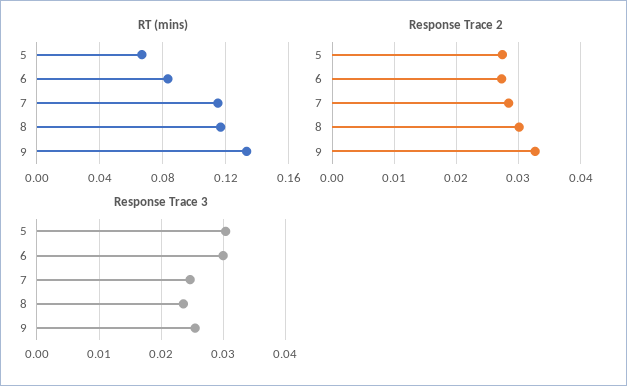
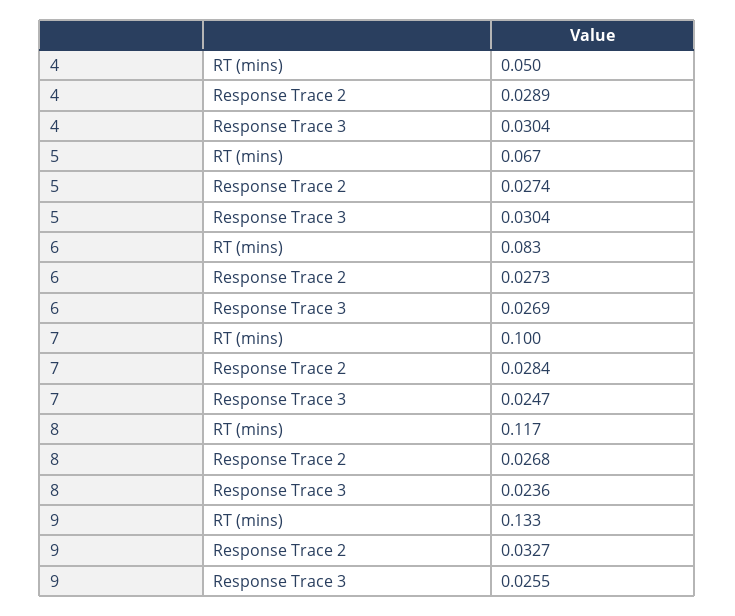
  {
    "RT (mins)": {
      "5": 0.067,
      "6": 0.083,
-     "7": 0.115,
+     "7": 0.1,
      "8": 0.117,
-     "9": 0.133
+     "9": 0.133,
+     "4": 0.05
    },
    "Response Trace 2": {
      "5": 0.0274,
      "6": 0.0273,
      "7": 0.0284,
-     "8": 0.03,
+     "8": 0.0268,
-     "9": 0.0327
+     "9": 0.0327,
+     "4": 0.0289
    },
    "Response Trace 3": {
      "5": 0.0304,
-     "6": 0.03,
+     "6": 0.0269,
      "7": 0.0247,
      "8": 0.0236,
-     "9": 0.0255
+     "9": 0.0255,
+     "4": 0.0304
    }
  }

